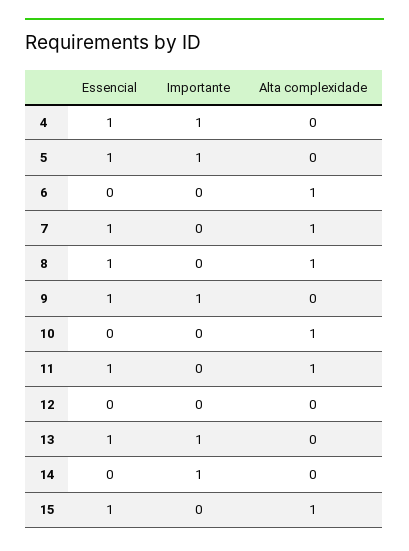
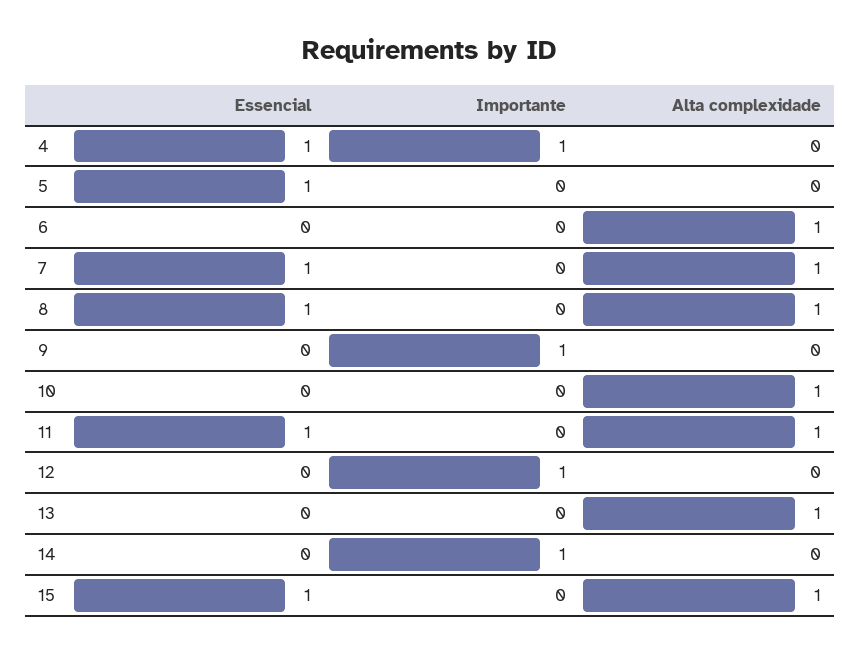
  {
    "Essencial": {
      "4": 1,
      "5": 1,
      "6": 0,
      "7": 1,
      "8": 1,
-     "9": 1,
+     "9": 0,
      "10": 0,
      "11": 1,
      "12": 0,
-     "13": 1,
+     "13": 0,
      "14": 0,
      "15": 1
    },
    "Importante": {
      "4": 1,
-     "5": 1,
+     "5": 0,
      "6": 0,
      "7": 0,
      "8": 0,
      "9": 1,
      "10": 0,
      "11": 0,
-     "12": 0,
+     "12": 1,
-     "13": 1,
+     "13": 0,
      "14": 1,
      "15": 0
    },
    "Alta complexidade": {
      "4": 0,
      "5": 0,
      "6": 1,
      "7": 1,
      "8": 1,
      "9": 0,
      "10": 1,
      "11": 1,
      "12": 0,
-     "13": 0,
+     "13": 1,
      "14": 0,
      "15": 1
    }
  }

